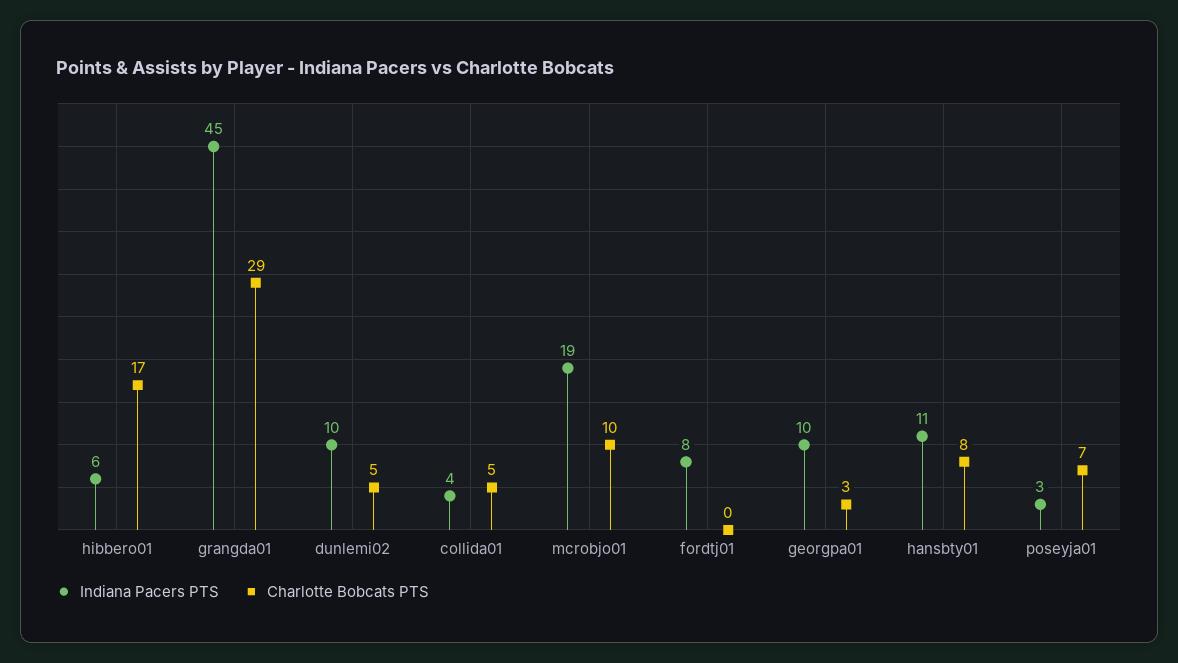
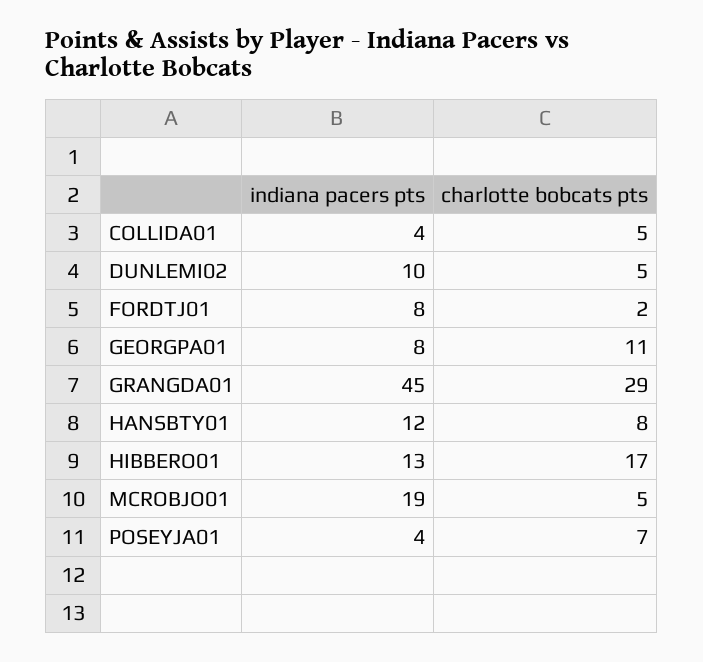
  {
    "Indiana Pacers PTS": {
-     "hibbero01": 6,
+     "hibbero01": 13,
      "grangda01": 45,
      "dunlemi02": 10,
      "collida01": 4,
      "mcrobjo01": 19,
      "fordtj01": 8,
-     "georgpa01": 10,
+     "georgpa01": 8,
-     "hansbty01": 11,
+     "hansbty01": 12,
-     "poseyja01": 3
+     "poseyja01": 4
    },
    "Charlotte Bobcats PTS": {
      "hibbero01": 17,
      "grangda01": 29,
      "dunlemi02": 5,
      "collida01": 5,
-     "mcrobjo01": 10,
+     "mcrobjo01": 5,
-     "fordtj01": 0,
+     "fordtj01": 2,
-     "georgpa01": 3,
+     "georgpa01": 11,
      "hansbty01": 8,
      "poseyja01": 7
    }
  }

